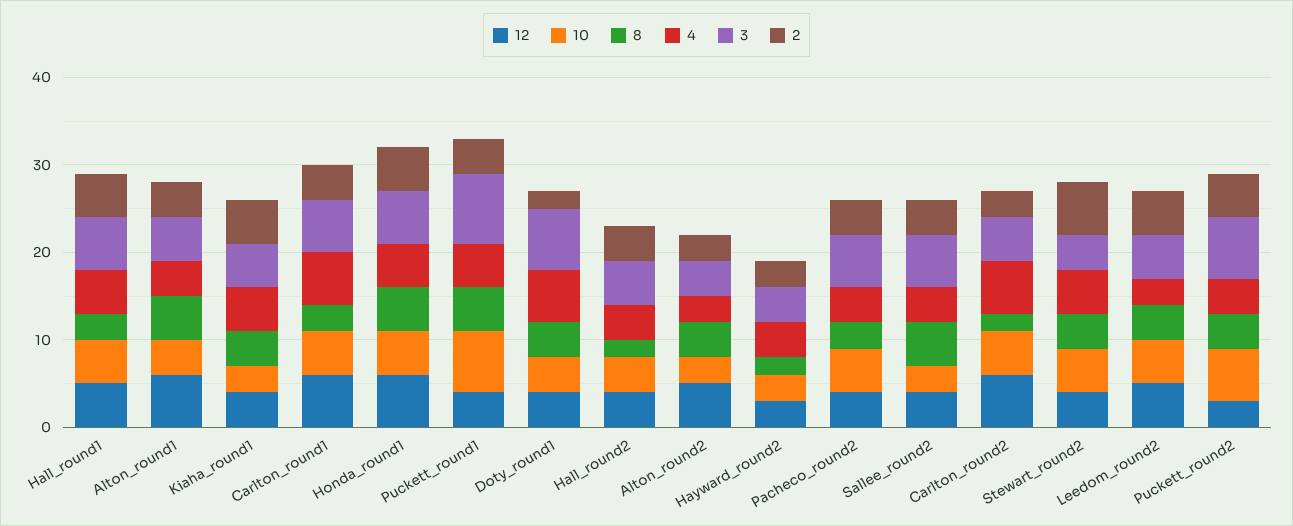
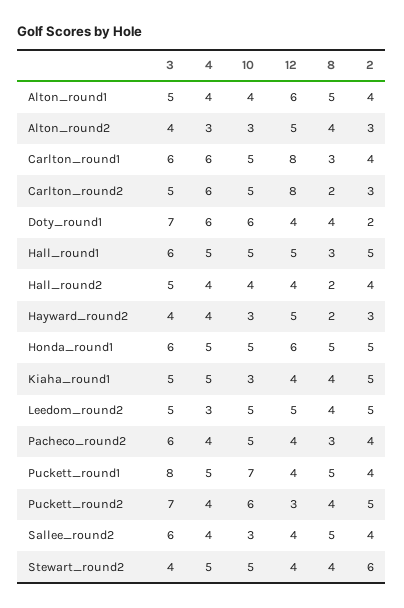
  {
    "12": {
      "Hall_round1": 5,
      "Alton_round1": 6,
      "Kiaha_round1": 4,
-     "Carlton_round1": 6,
+     "Carlton_round1": 8,
      "Honda_round1": 6,
      "Puckett_round1": 4,
      "Doty_round1": 4,
      "Hall_round2": 4,
      "Alton_round2": 5,
-     "Hayward_round2": 3,
+     "Hayward_round2": 5,
      "Pacheco_round2": 4,
      "Sallee_round2": 4,
-     "Carlton_round2": 6,
+     "Carlton_round2": 8,
      "Stewart_round2": 4,
      "Leedom_round2": 5,
      "Puckett_round2": 3
    },
    "10": {
      "Hall_round1": 5,
      "Alton_round1": 4,
      "Kiaha_round1": 3,
      "Carlton_round1": 5,
      "Honda_round1": 5,
      "Puckett_round1": 7,
-     "Doty_round1": 4,
+     "Doty_round1": 6,
      "Hall_round2": 4,
      "Alton_round2": 3,
      "Hayward_round2": 3,
      "Pacheco_round2": 5,
      "Sallee_round2": 3,
      "Carlton_round2": 5,
      "Stewart_round2": 5,
      "Leedom_round2": 5,
      "Puckett_round2": 6
    },
    "8": {
      "Hall_round1": 3,
      "Alton_round1": 5,
      "Kiaha_round1": 4,
      "Carlton_round1": 3,
      "Honda_round1": 5,
      "Puckett_round1": 5,
      "Doty_round1": 4,
      "Hall_round2": 2,
      "Alton_round2": 4,
      "Hayward_round2": 2,
      "Pacheco_round2": 3,
      "Sallee_round2": 5,
      "Carlton_round2": 2,
      "Stewart_round2": 4,
      "Leedom_round2": 4,
      "Puckett_round2": 4
    },
    "4": {
      "Hall_round1": 5,
      "Alton_round1": 4,
      "Kiaha_round1": 5,
      "Carlton_round1": 6,
      "Honda_round1": 5,
      "Puckett_round1": 5,
      "Doty_round1": 6,
      "Hall_round2": 4,
      "Alton_round2": 3,
      "Hayward_round2": 4,
      "Pacheco_round2": 4,
      "Sallee_round2": 4,
      "Carlton_round2": 6,
      "Stewart_round2": 5,
      "Leedom_round2": 3,
      "Puckett_round2": 4
    },
    "3": {
      "Hall_round1": 6,
      "Alton_round1": 5,
      "Kiaha_round1": 5,
      "Carlton_round1": 6,
      "Honda_round1": 6,
      "Puckett_round1": 8,
      "Doty_round1": 7,
      "Hall_round2": 5,
      "Alton_round2": 4,
      "Hayward_round2": 4,
      "Pacheco_round2": 6,
      "Sallee_round2": 6,
      "Carlton_round2": 5,
      "Stewart_round2": 4,
      "Leedom_round2": 5,
      "Puckett_round2": 7
    },
    "2": {
      "Hall_round1": 5,
      "Alton_round1": 4,
      "Kiaha_round1": 5,
      "Carlton_round1": 4,
      "Honda_round1": 5,
      "Puckett_round1": 4,
      "Doty_round1": 2,
      "Hall_round2": 4,
      "Alton_round2": 3,
      "Hayward_round2": 3,
      "Pacheco_round2": 4,
      "Sallee_round2": 4,
      "Carlton_round2": 3,
      "Stewart_round2": 6,
      "Leedom_round2": 5,
      "Puckett_round2": 5
    }
  }

